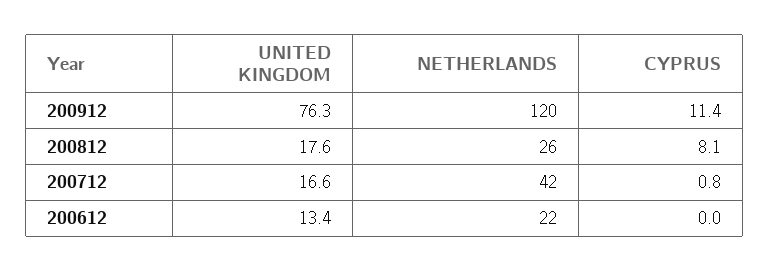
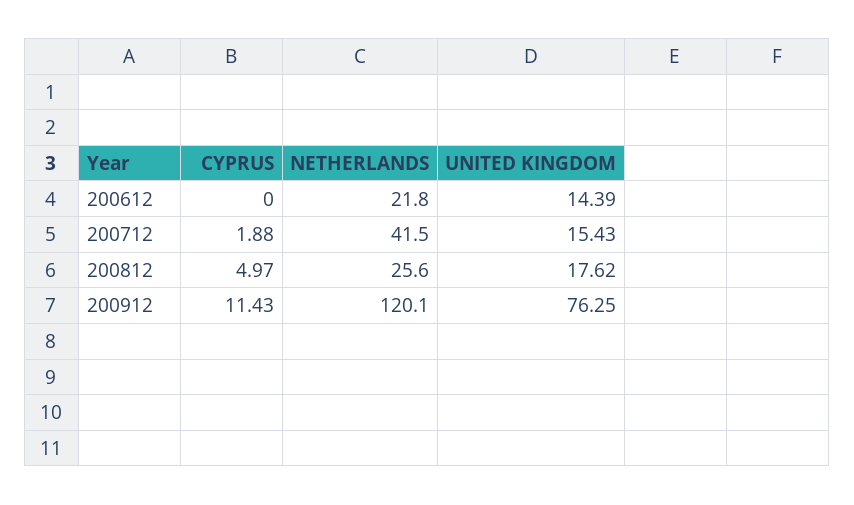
  {
    "UNITED KINGDOM": {
      "200912": 76.25,
      "200812": 17.62,
-     "200712": 16.6,
+     "200712": 15.43,
-     "200612": 13.4
+     "200612": 14.39
    },
    "NETHERLANDS": {
      "200912": 120.1,
      "200812": 25.6,
      "200712": 41.5,
      "200612": 21.8
    },
    "CYPRUS": {
      "200912": 11.43,
-     "200812": 8.1,
+     "200812": 4.97,
-     "200712": 0.8,
+     "200712": 1.88,
      "200612": 0
    }
  }

